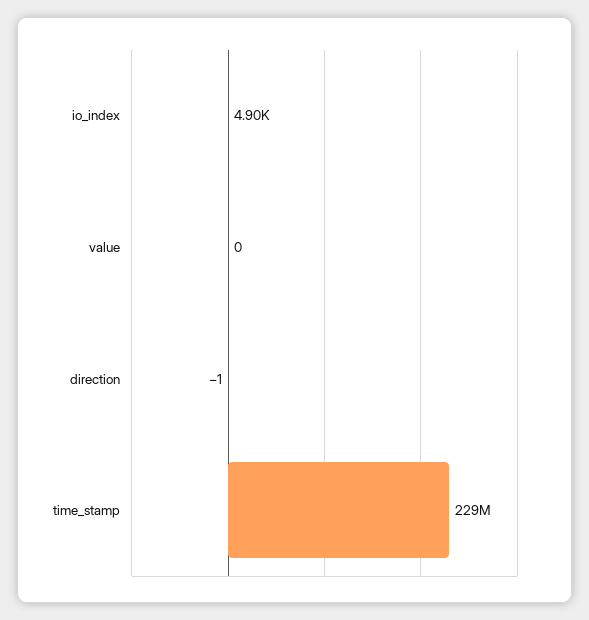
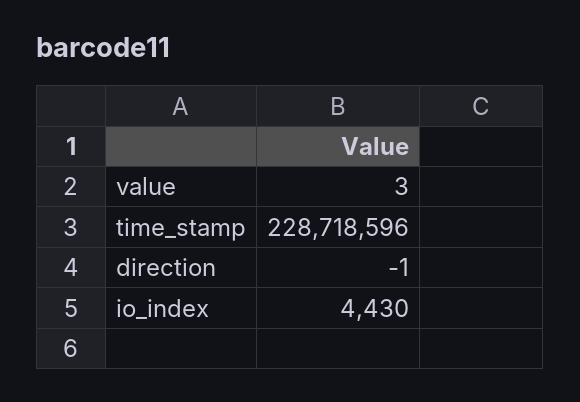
  {
-   "io_index": 4900,
+   "io_index": 4430,
-   "value": 0,
+   "value": 3,
    "direction": -1,
    "time_stamp": 228718596
  }

